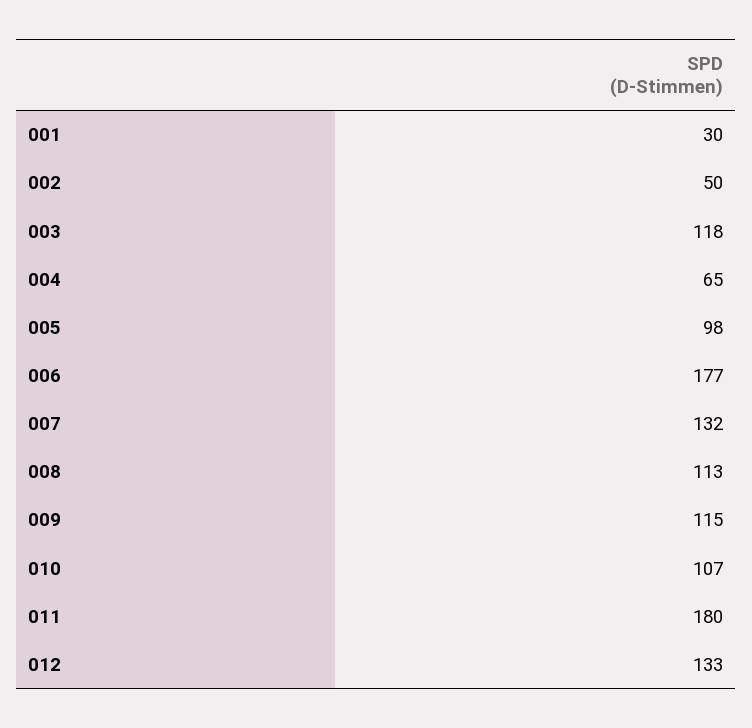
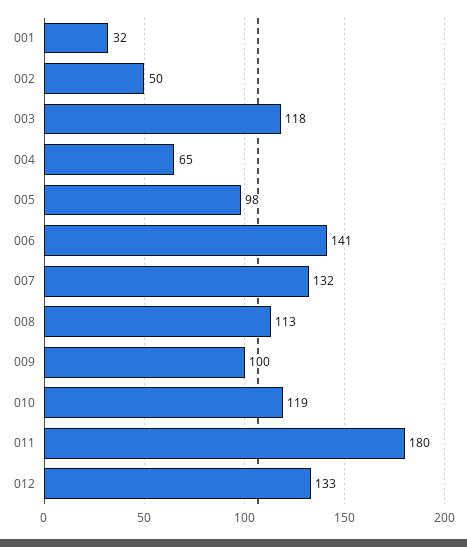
  {
-   "001": 30,
+   "001": 32,
    "002": 50,
    "003": 118,
    "004": 65,
    "005": 98,
-   "006": 177,
+   "006": 141,
    "007": 132,
    "008": 113,
-   "009": 115,
+   "009": 100,
-   "010": 107,
+   "010": 119,
    "011": 180,
    "012": 133
  }

